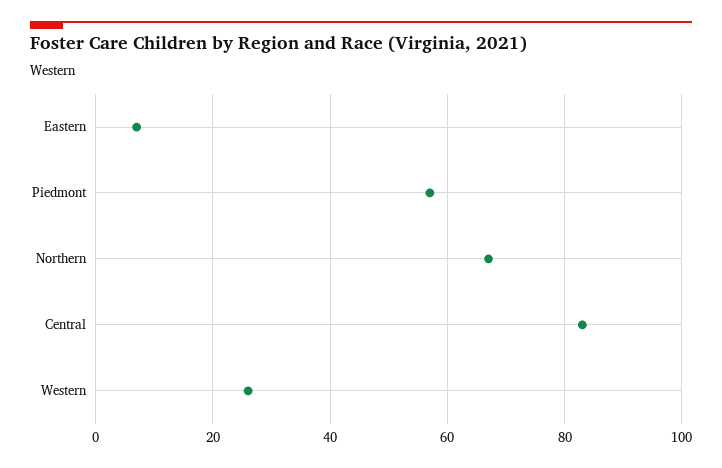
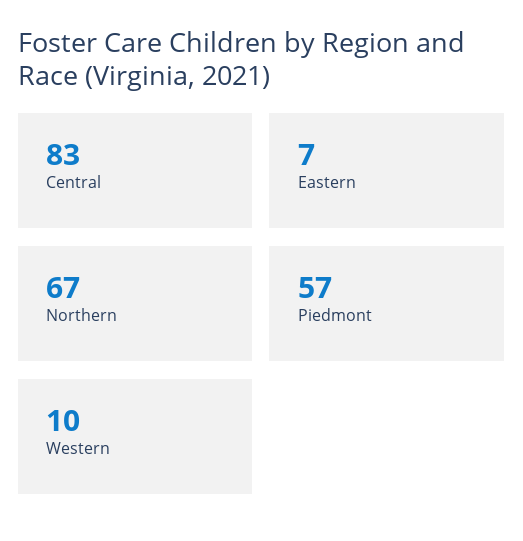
  {
    "Eastern": 7,
    "Piedmont": 57,
    "Northern": 67,
    "Central": 83,
-   "Western": 25
+   "Western": 10
  }

